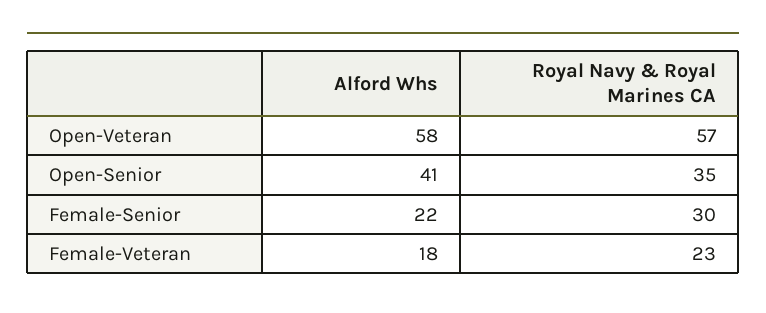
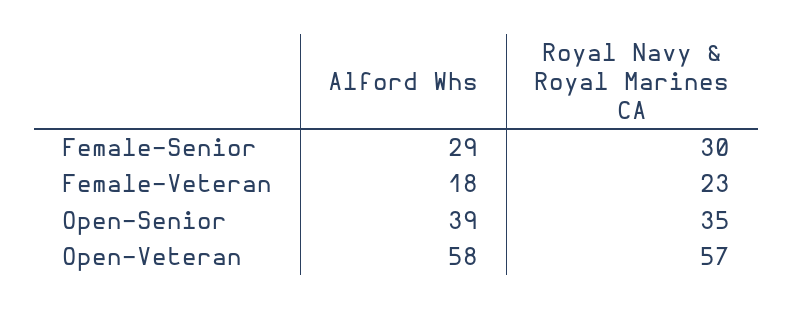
  {
    "Alford Whs": {
      "Open-Veteran": 58,
-     "Open-Senior": 41,
+     "Open-Senior": 39,
-     "Female-Senior": 22,
+     "Female-Senior": 29,
      "Female-Veteran": 18
    },
    "Royal Navy & Royal Marines CA": {
      "Open-Veteran": 57,
      "Open-Senior": 35,
      "Female-Senior": 30,
      "Female-Veteran": 23
    }
  }

